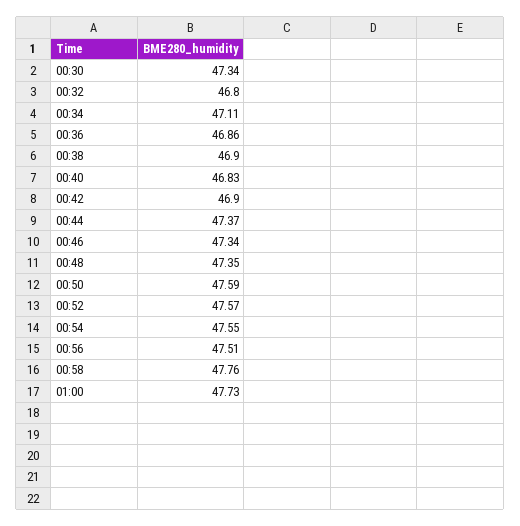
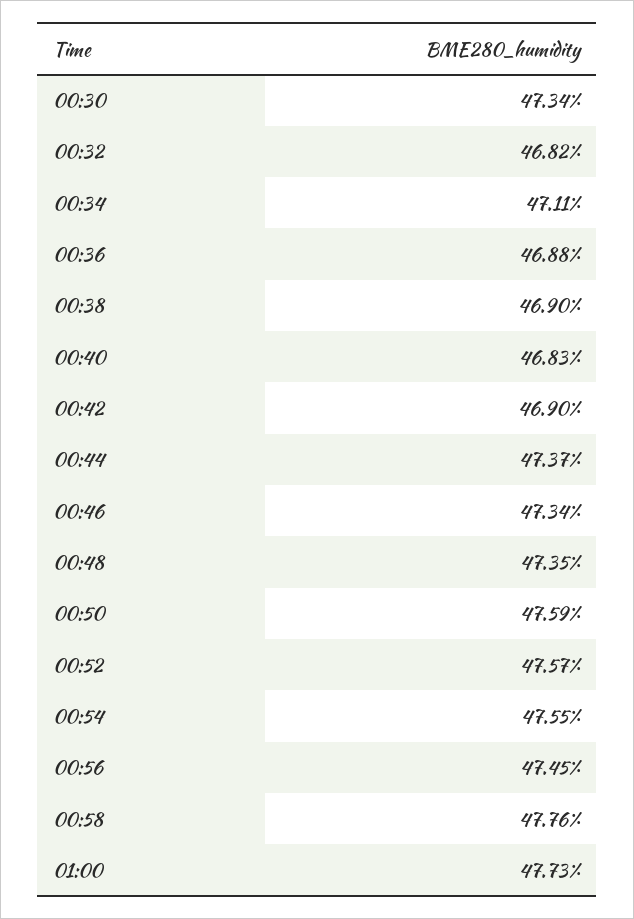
  {
    "00:30": 47.34,
-   "00:32": 46.8,
+   "00:32": 46.82,
    "00:34": 47.11,
-   "00:36": 46.86,
+   "00:36": 46.88,
    "00:38": 46.9,
    "00:40": 46.83,
    "00:42": 46.9,
    "00:44": 47.37,
    "00:46": 47.34,
    "00:48": 47.35,
    "00:50": 47.59,
    "00:52": 47.57,
    "00:54": 47.55,
-   "00:56": 47.51,
+   "00:56": 47.45,
    "00:58": 47.76,
    "01:00": 47.73
  }

